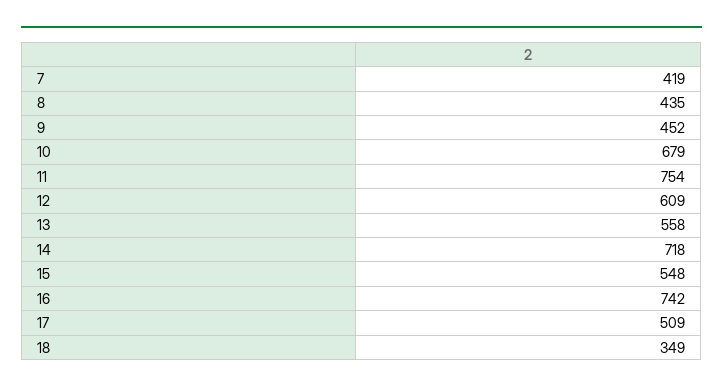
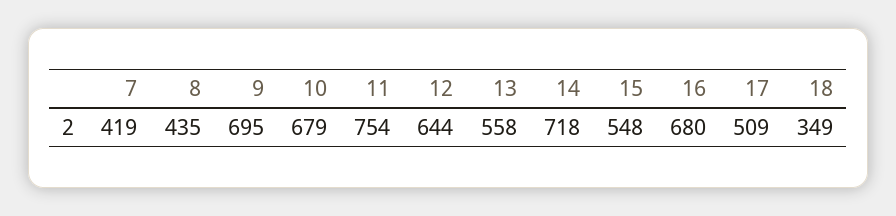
  {
    "7": 419,
    "8": 435,
-   "9": 452,
+   "9": 695,
    "10": 679,
    "11": 754,
-   "12": 609,
+   "12": 644,
    "13": 558,
    "14": 718,
    "15": 548,
-   "16": 742,
+   "16": 680,
    "17": 509,
    "18": 349
  }

